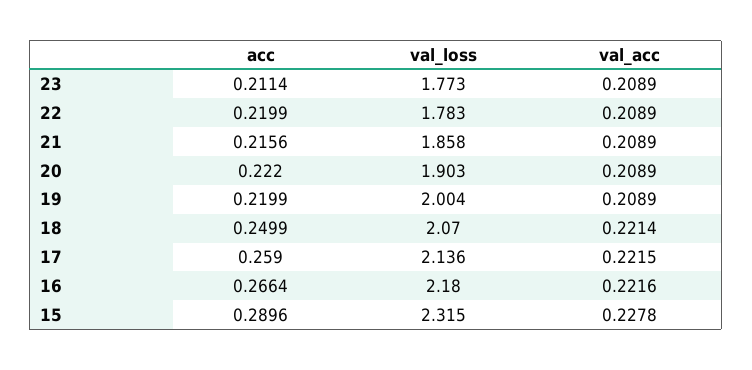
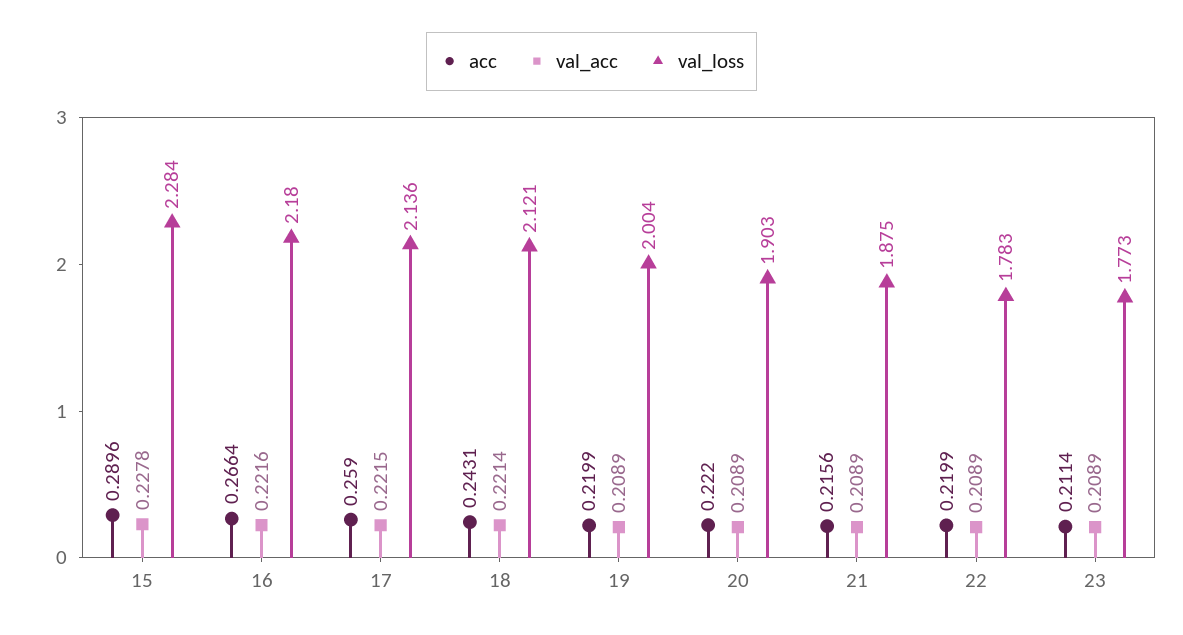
  {
    "acc": {
      "23": 0.2114,
      "22": 0.2199,
      "21": 0.2156,
      "20": 0.222,
      "19": 0.2199,
-     "18": 0.2499,
+     "18": 0.2431,
      "17": 0.259,
      "16": 0.2664,
      "15": 0.2896
    },
    "val_loss": {
      "23": 1.773,
      "22": 1.783,
-     "21": 1.858,
+     "21": 1.875,
      "20": 1.903,
      "19": 2.004,
-     "18": 2.07,
+     "18": 2.121,
      "17": 2.136,
      "16": 2.18,
-     "15": 2.315
+     "15": 2.284
    },
    "val_acc": {
      "23": 0.2089,
      "22": 0.2089,
      "21": 0.2089,
      "20": 0.2089,
      "19": 0.2089,
      "18": 0.2214,
      "17": 0.2215,
      "16": 0.2216,
      "15": 0.2278
    }
  }

